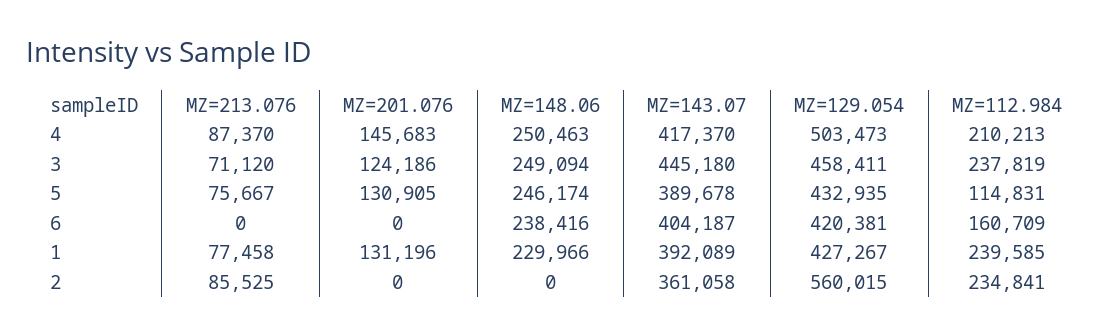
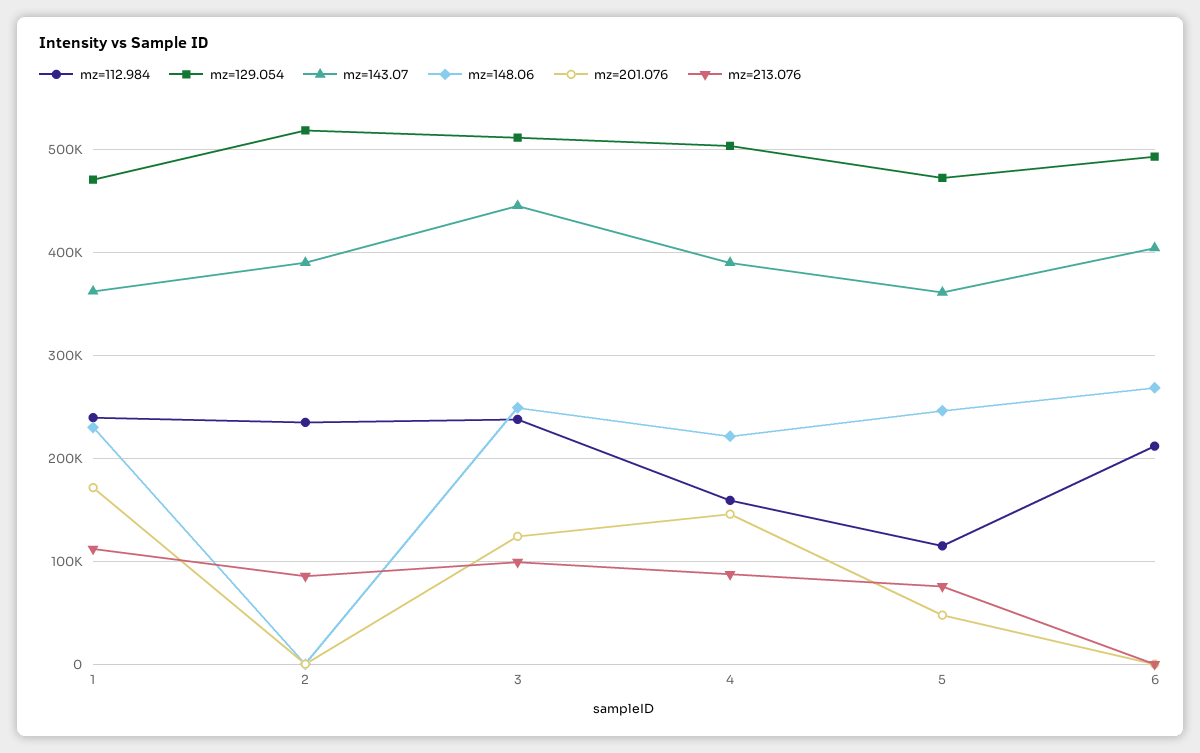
  {
    "MZ=213.076": {
      "4": 87370,
-     "3": 71120,
+     "3": 100000,
      "5": 75667,
      "6": 0,
-     "1": 77458,
+     "1": 110000,
      "2": 85525
    },
    "MZ=201.076": {
      "4": 145683,
      "3": 124186,
-     "5": 130905,
+     "5": 50000,
      "6": 0,
-     "1": 131196,
+     "1": 170000,
      "2": 0
    },
    "MZ=148.06": {
-     "4": 250463,
+     "4": 220000,
      "3": 249094,
      "5": 246174,
-     "6": 238416,
+     "6": 270000,
      "1": 229966,
      "2": 0
    },
    "MZ=143.07": {
-     "4": 417370,
+     "4": 390000,
      "3": 445180,
-     "5": 389678,
+     "5": 360000,
      "6": 404187,
-     "1": 392089,
+     "1": 360000,
-     "2": 361058
+     "2": 390000
    },
    "MZ=129.054": {
      "4": 503473,
-     "3": 458411,
+     "3": 510000,
-     "5": 432935,
+     "5": 470000,
-     "6": 420381,
+     "6": 490000,
-     "1": 427267,
+     "1": 470000,
-     "2": 560015
+     "2": 520000
    },
    "MZ=112.984": {
-     "4": 210213,
+     "4": 160000,
      "3": 237819,
      "5": 114831,
-     "6": 160709,
+     "6": 210000,
      "1": 239585,
      "2": 234841
    }
  }

